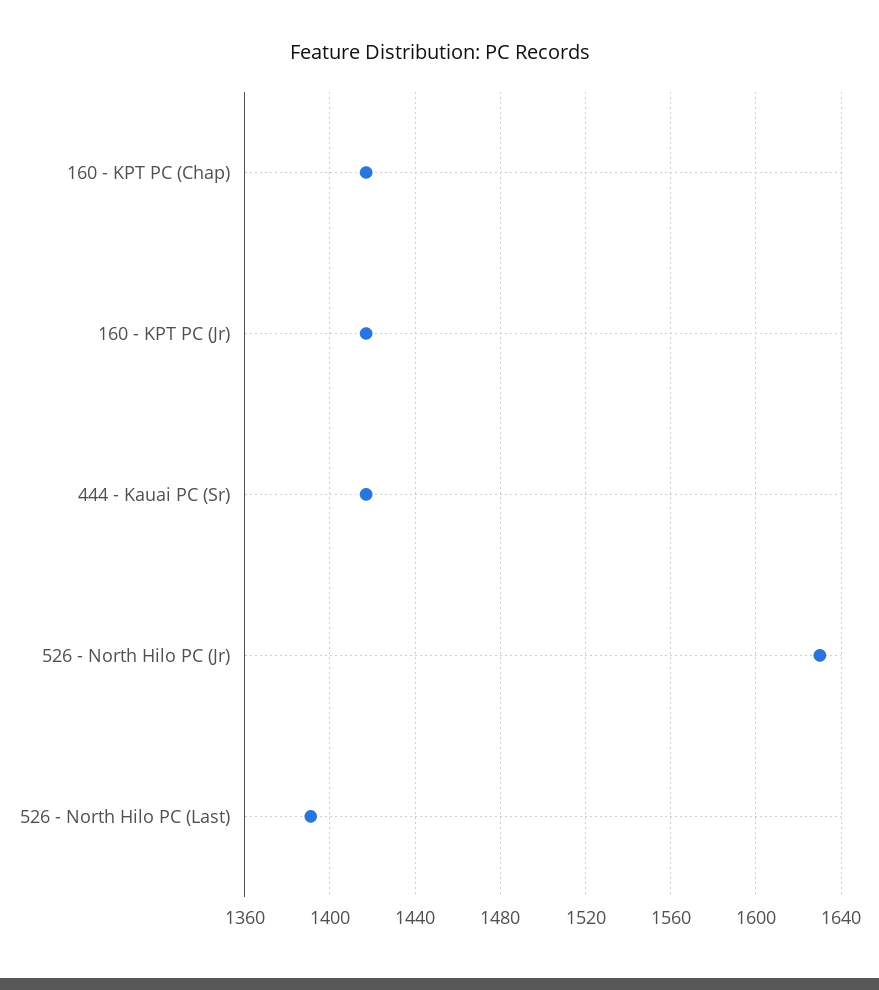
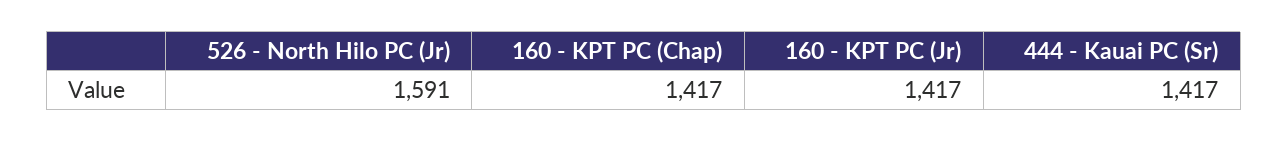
  {
    "160 - KPT PC (Chap)": 1417,
    "160 - KPT PC (Jr)": 1417,
    "444 - Kauai PC (Sr)": 1417,
-   "526 - North Hilo PC (Jr)": 1630,
+   "526 - North Hilo PC (Jr)": 1591
-   "526 - North Hilo PC (Last)": 1390
  }

